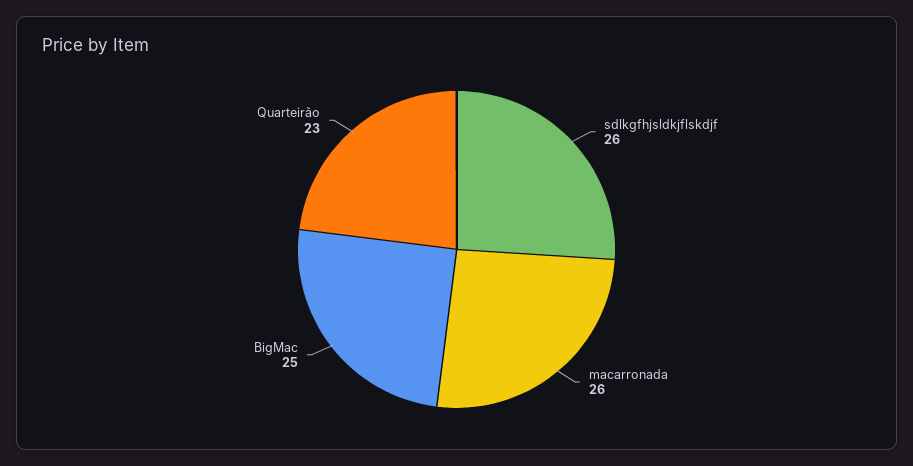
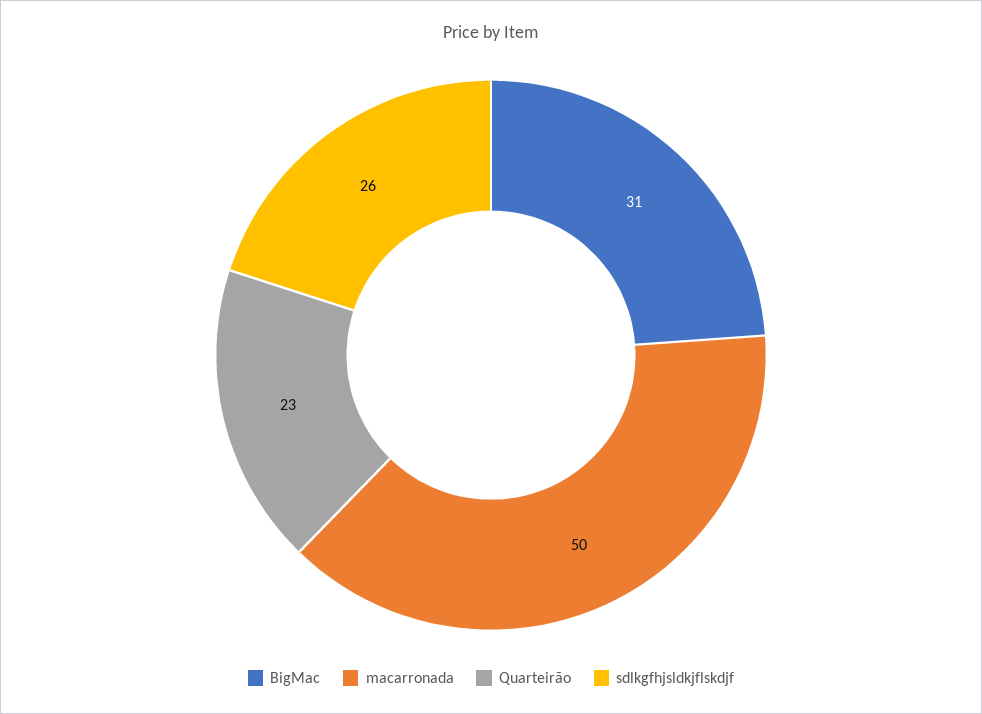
  {
    "sdlkgfhjsldkjflskdjf": 26,
-   "macarronada": 26,
+   "macarronada": 50,
-   "BigMac": 25,
+   "BigMac": 31,
    "Quarteirão": 23
  }

